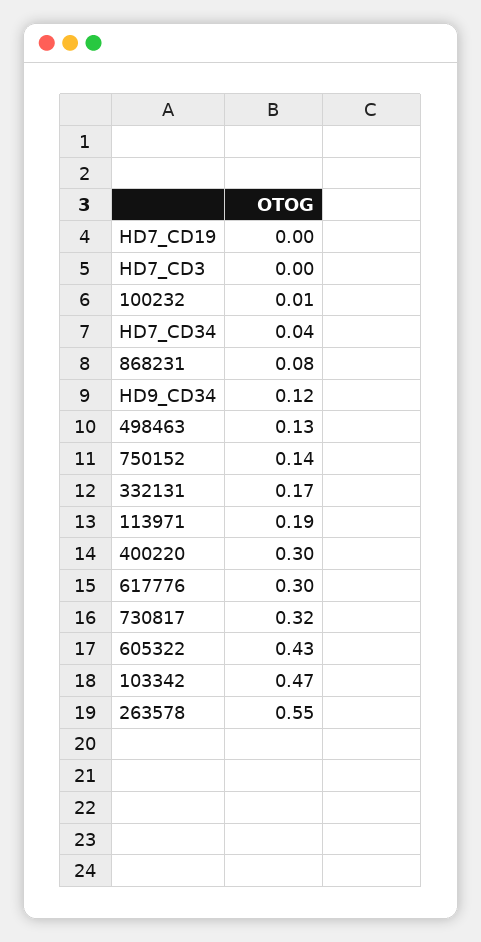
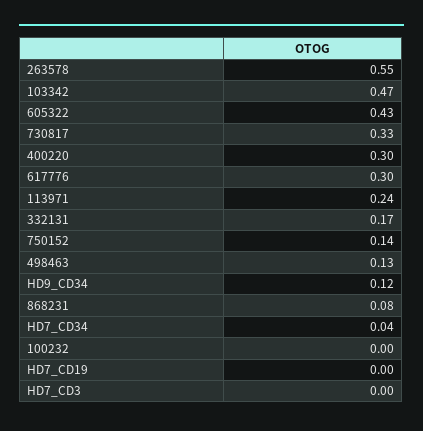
  {
    "HD7_CD19": 0,
    "HD7_CD3": 0,
-   "100232": 0.01,
+   "100232": 0,
    "HD7_CD34": 0.04,
    "868231": 0.08,
    "HD9_CD34": 0.12,
    "498463": 0.13,
    "750152": 0.14,
    "332131": 0.17,
-   "113971": 0.19,
+   "113971": 0.24,
    "400220": 0.3,
    "617776": 0.3,
-   "730817": 0.32,
+   "730817": 0.33,
    "605322": 0.43,
    "103342": 0.47,
    "263578": 0.55
  }

